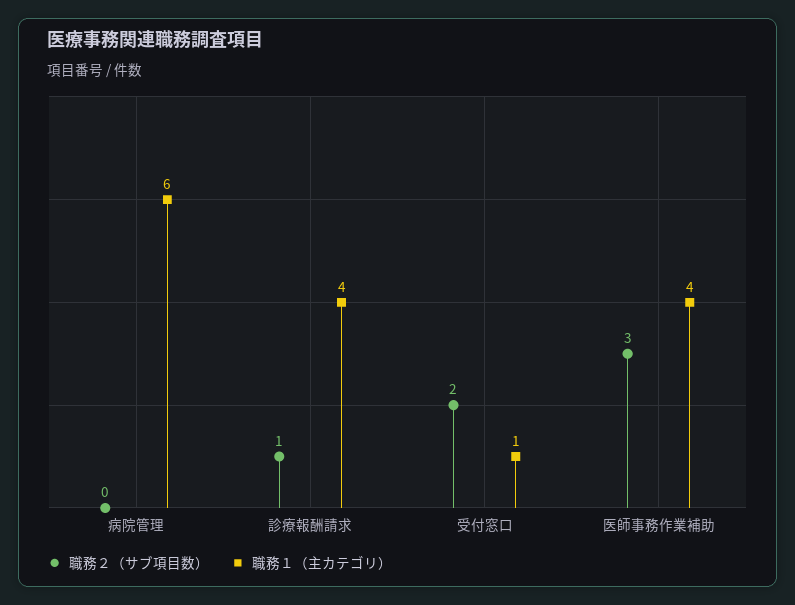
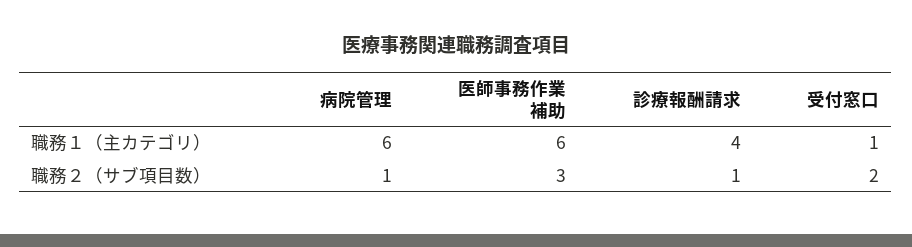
  {
    "職務２（サブ項目数）": {
-     "病院管理": 0,
+     "病院管理": 1,
      "診療報酬請求": 1,
      "受付窓口": 2,
      "医師事務作業補助": 3
    },
    "職務１（主カテゴリ）": {
      "病院管理": 6,
      "診療報酬請求": 4,
      "受付窓口": 1,
-     "医師事務作業補助": 4
+     "医師事務作業補助": 6
    }
  }

